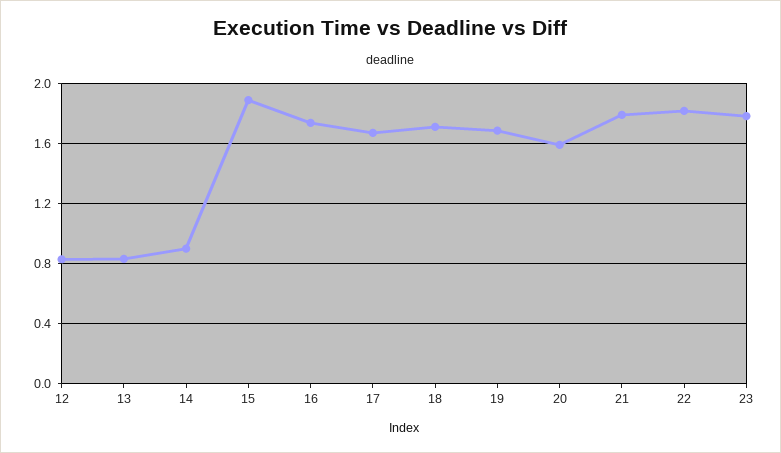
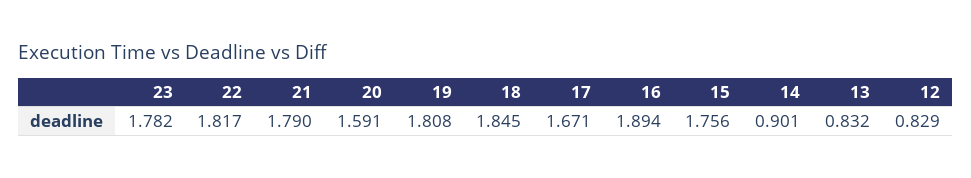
  {
    "12": 0.829,
    "13": 0.832,
    "14": 0.901,
-   "15": 1.9,
+   "15": 1.756,
-   "16": 1.75,
+   "16": 1.894,
    "17": 1.671,
-   "18": 1.7,
+   "18": 1.845,
-   "19": 1.7,
+   "19": 1.808,
    "20": 1.591,
    "21": 1.79,
    "22": 1.817,
    "23": 1.782
  }

